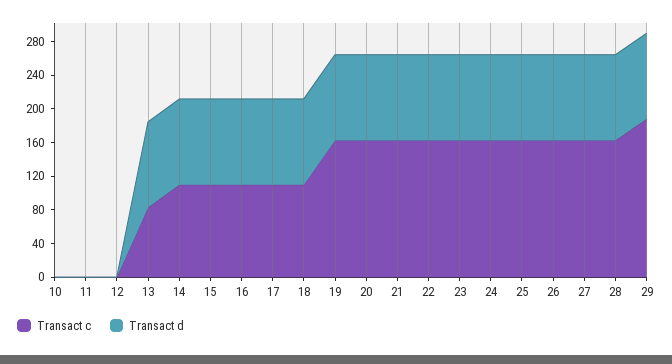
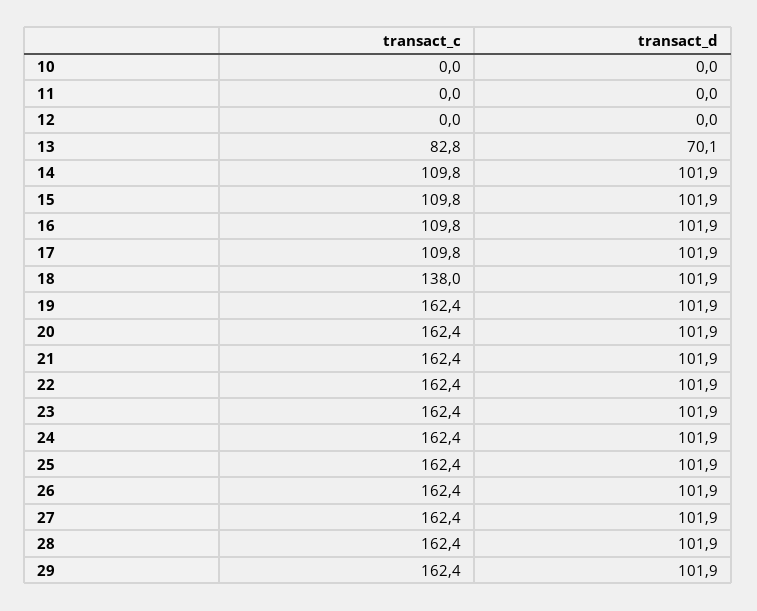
  {
    "Transact c": {
      "10": 0,
      "11": 0,
      "12": 0,
      "13": 82.8,
      "14": 109.8,
      "15": 109.8,
      "16": 109.8,
      "17": 109.8,
-     "18": 110,
+     "18": 138,
      "19": 162.4,
      "20": 162.4,
      "21": 162.4,
      "22": 162.4,
      "23": 162.4,
      "24": 162.4,
      "25": 162.4,
      "26": 162.4,
      "27": 162.4,
      "28": 162.4,
-     "29": 190
+     "29": 162.4
    },
    "Transact d": {
      "10": 0,
      "11": 0,
      "12": 0,
-     "13": 100,
+     "13": 70.1,
      "14": 101.9,
      "15": 101.9,
      "16": 101.9,
      "17": 101.9,
      "18": 101.9,
      "19": 101.9,
      "20": 101.9,
      "21": 101.9,
      "22": 101.9,
      "23": 101.9,
      "24": 101.9,
      "25": 101.9,
      "26": 101.9,
      "27": 101.9,
      "28": 101.9,
      "29": 101.9
    }
  }

